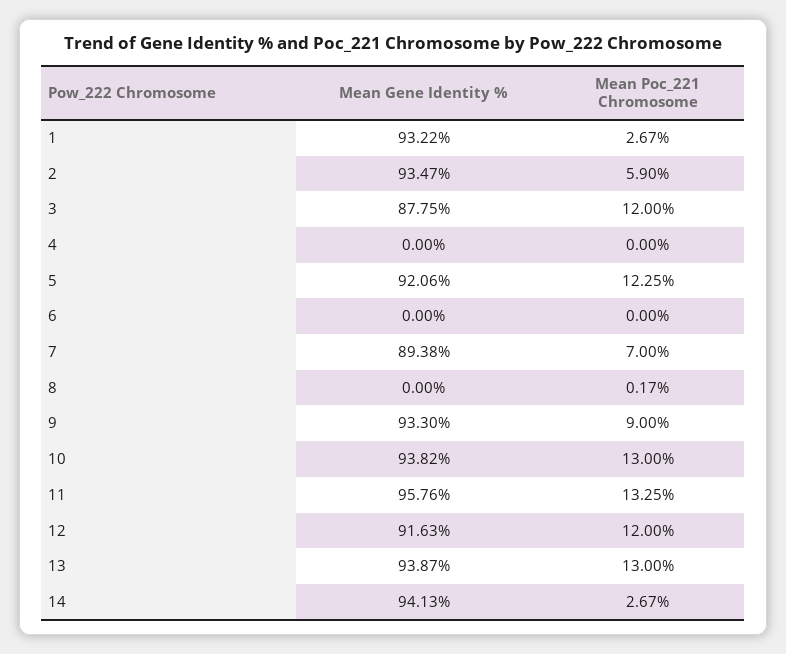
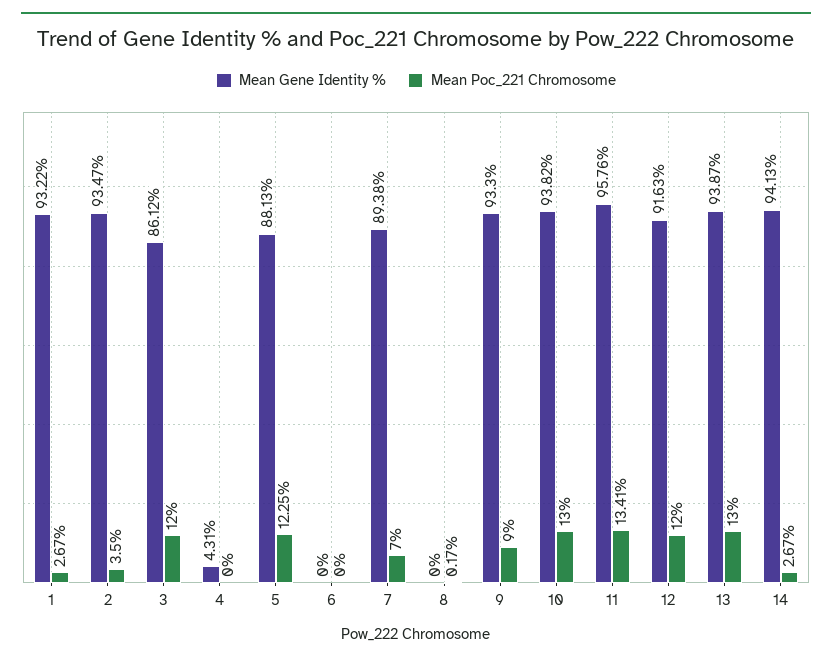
  {
    "Mean Gene Identity %": {
      "1": 93.22,
      "2": 93.47,
-     "3": 87.75,
+     "3": 86.12,
-     "4": 0,
+     "4": 4.31,
-     "5": 92.06,
+     "5": 88.13,
      "6": 0,
      "7": 89.38,
      "8": 0,
      "9": 93.3,
      "10": 93.82,
      "11": 95.76,
      "12": 91.63,
      "13": 93.87,
      "14": 94.13
    },
    "Mean Poc_221 Chromosome": {
      "1": 2.67,
-     "2": 5.9,
+     "2": 3.5,
      "3": 12,
      "4": 0,
      "5": 12.25,
      "6": 0,
      "7": 7,
      "8": 0.17,
      "9": 9,
      "10": 13,
-     "11": 13.25,
+     "11": 13.41,
      "12": 12,
      "13": 13,
      "14": 2.67
    }
  }

